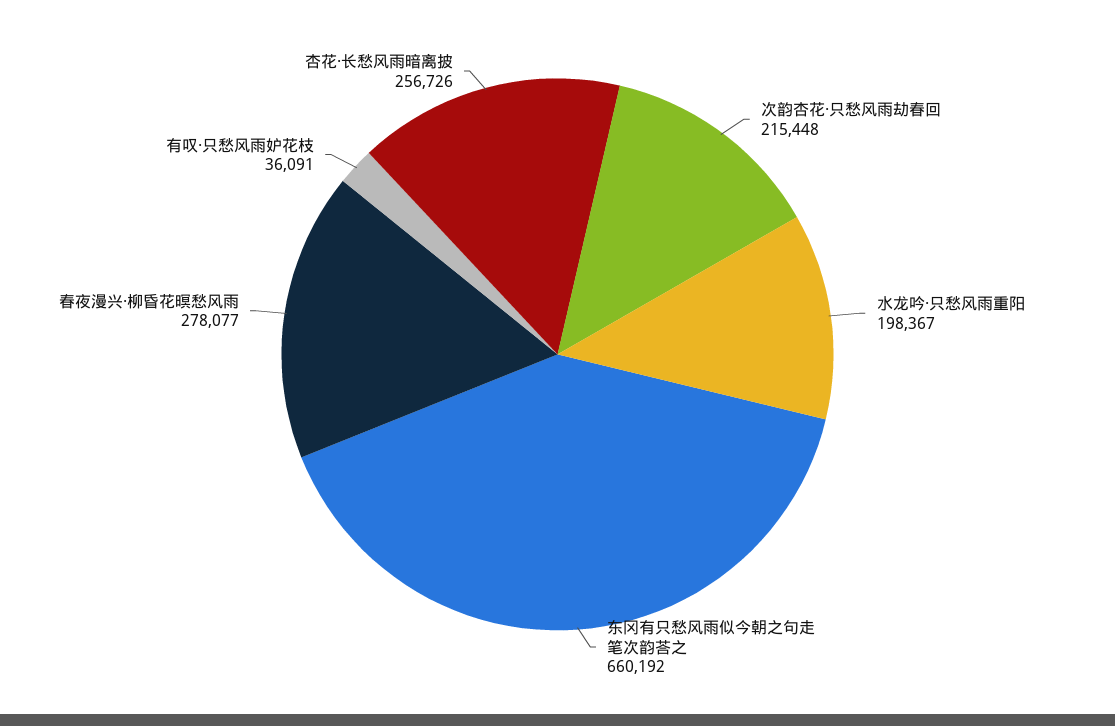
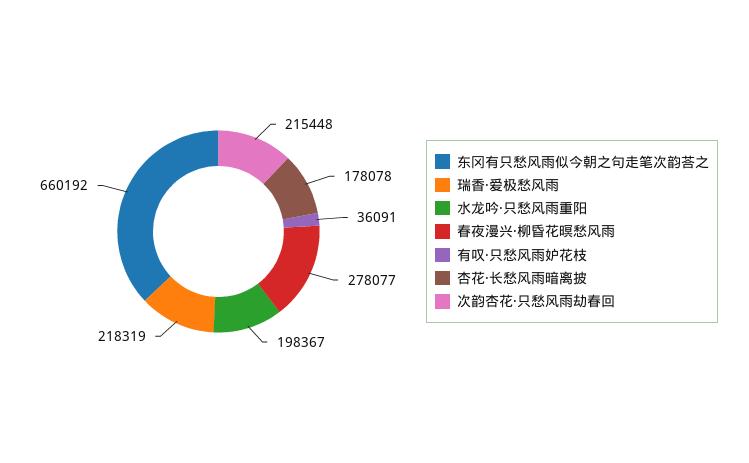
  {
    "次韵杏花·只愁风雨劫春回": 215448,
    "水龙吟·只愁风雨重阳": 198367,
    "东冈有只愁风雨似今朝之句走笔次韵荅之": 660192,
    "春夜漫兴·柳昏花暝愁风雨": 278077,
    "有叹·只愁风雨妒花枝": 36091,
-   "杏花·长愁风雨暗离披": 256726
+   "杏花·长愁风雨暗离披": 178078,
+   "瑞香·爱极愁风雨": 218319
  }

